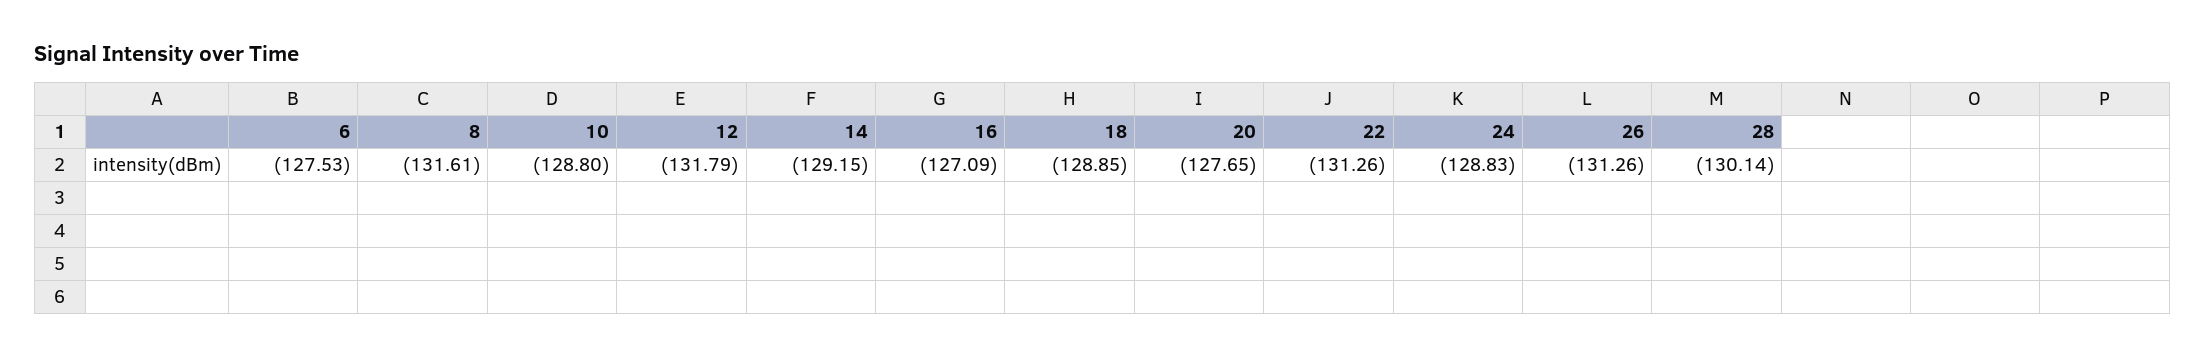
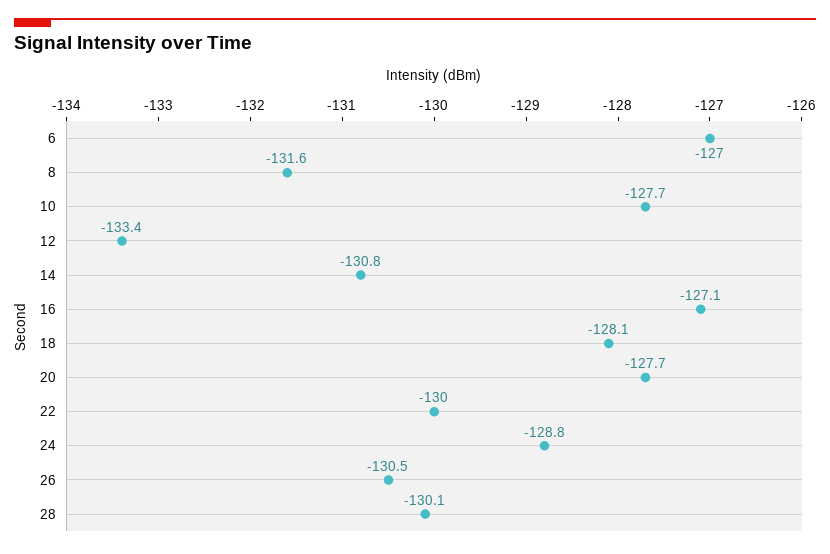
  {
-   "6": -127.53,
+   "6": -127,
    "8": -131.61,
-   "10": -128.8,
+   "10": -127.7,
-   "12": -131.79,
+   "12": -133.4,
-   "14": -129.15,
+   "14": -130.8,
    "16": -127.09,
-   "18": -128.85,
+   "18": -128.1,
    "20": -127.65,
-   "22": -131.26,
+   "22": -130,
    "24": -128.83,
-   "26": -131.26,
+   "26": -130.5,
    "28": -130.14
  }

